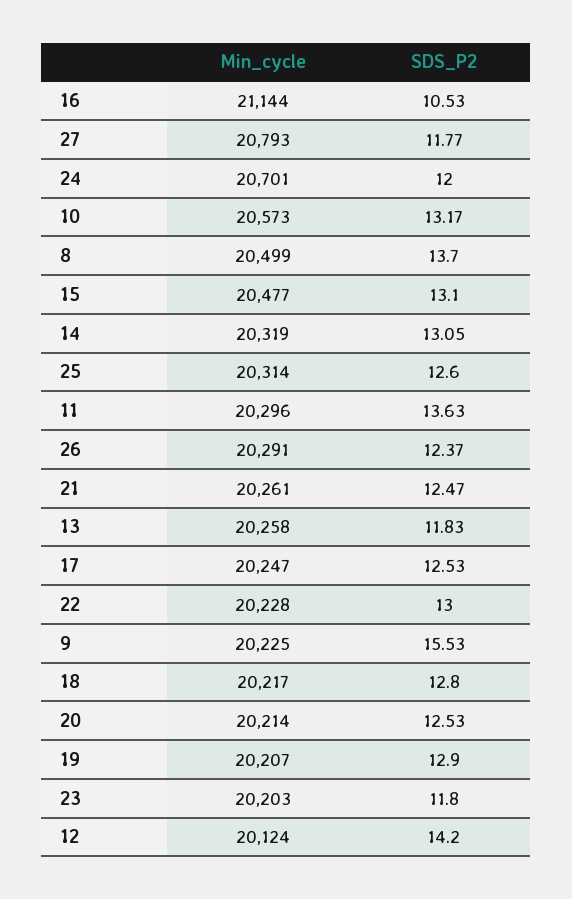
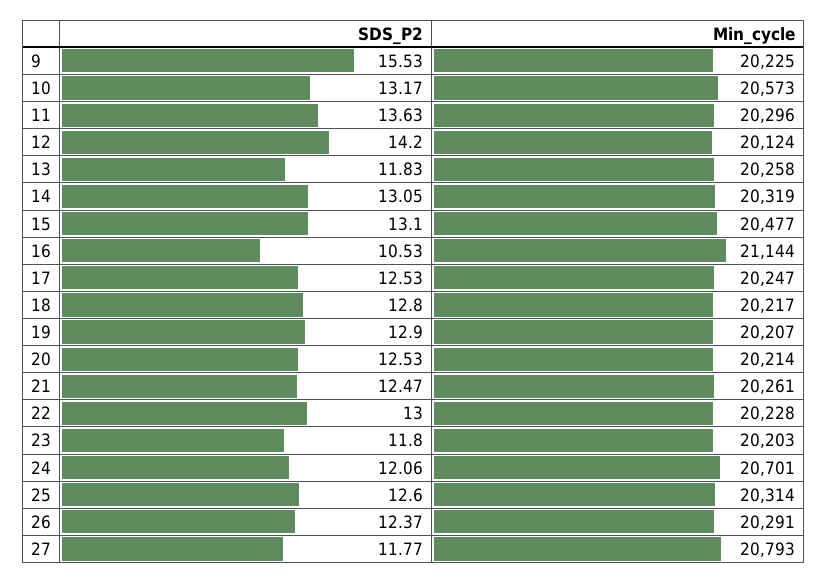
  {
    "Min_cycle": {
      "16": 21144,
      "27": 20793,
      "24": 20701,
      "10": 20573,
-     "8": 20499,
      "15": 20477,
      "14": 20319,
      "25": 20314,
      "11": 20296,
      "26": 20291,
      "21": 20261,
      "13": 20258,
      "17": 20247,
      "22": 20228,
      "9": 20225,
      "18": 20217,
      "20": 20214,
      "19": 20207,
      "23": 20203,
      "12": 20124
    },
    "SDS_P2": {
      "16": 10.53,
      "27": 11.77,
-     "24": 12,
+     "24": 12.06,
      "10": 13.17,
-     "8": 13.7,
      "15": 13.1,
      "14": 13.05,
      "25": 12.6,
      "11": 13.63,
      "26": 12.37,
      "21": 12.47,
      "13": 11.83,
      "17": 12.53,
      "22": 13,
      "9": 15.53,
      "18": 12.8,
      "20": 12.53,
      "19": 12.9,
      "23": 11.8,
      "12": 14.2
    }
  }

